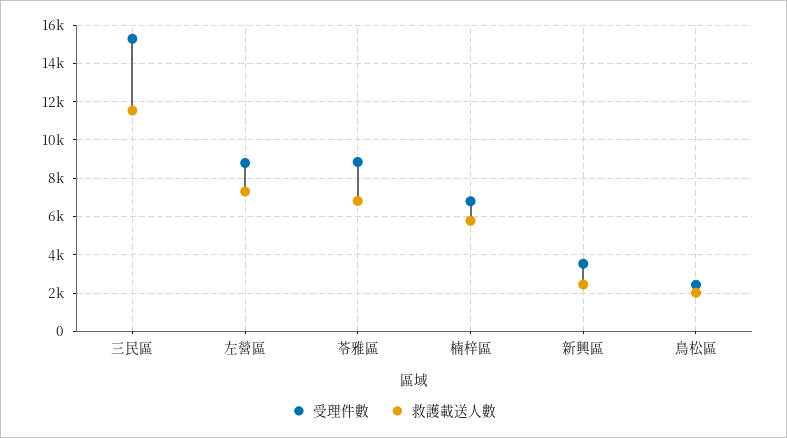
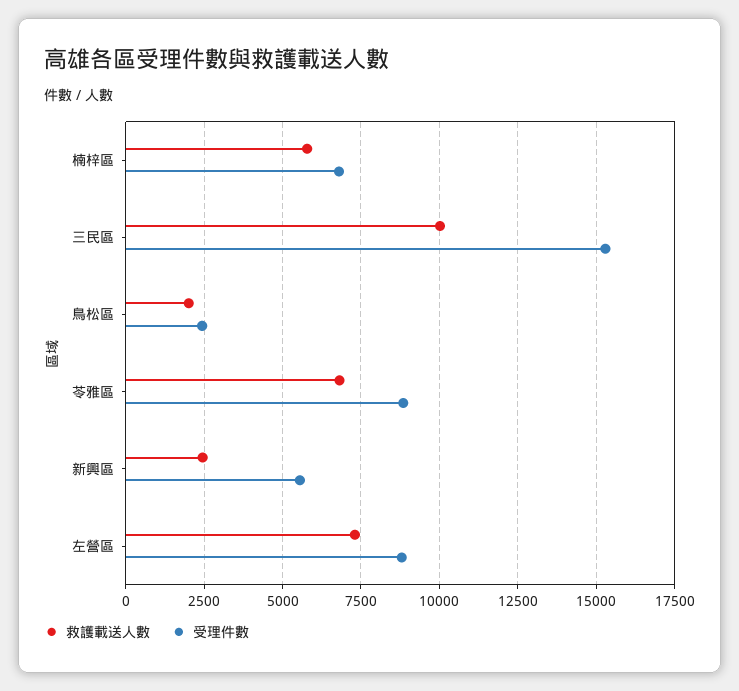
  {
    "受理件數": {
      "三民區": 15250,
      "左營區": 8750,
      "苓雅區": 8750,
      "楠梓區": 6750,
-     "新興區": 3500,
+     "新興區": 5500,
      "鳥松區": 2500
    },
    "救護載送人數": {
-     "三民區": 11500,
+     "三民區": 10000,
      "左營區": 7250,
      "苓雅區": 6750,
      "楠梓區": 5750,
      "新興區": 2500,
      "鳥松區": 2000
    }
  }

